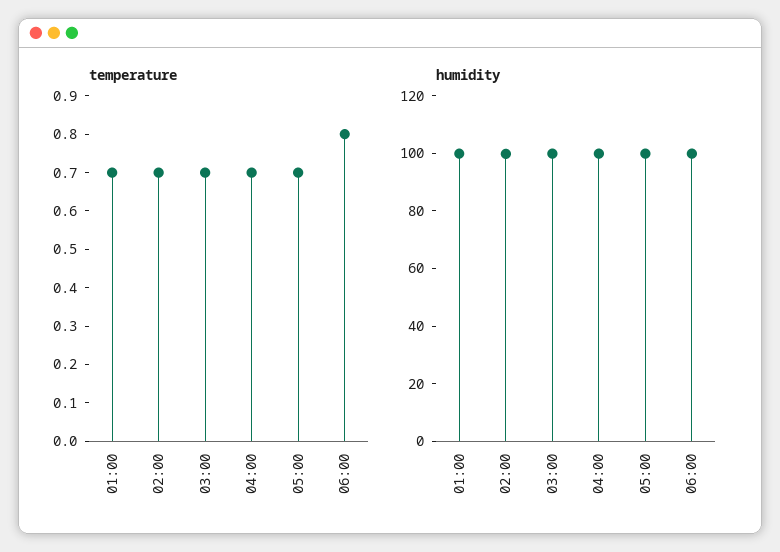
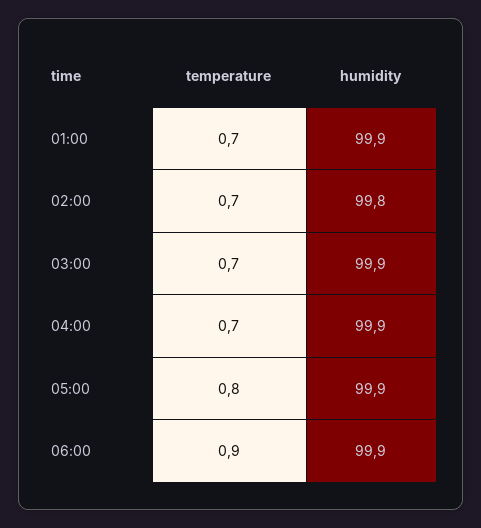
  {
    "temperature": {
      "01:00": 0.7,
      "02:00": 0.7,
      "03:00": 0.7,
      "04:00": 0.7,
-     "05:00": 0.7,
+     "05:00": 0.8,
-     "06:00": 0.8
+     "06:00": 0.9
    },
    "humidity": {
      "01:00": 99.9,
      "02:00": 99.8,
      "03:00": 99.9,
      "04:00": 99.9,
      "05:00": 99.9,
      "06:00": 99.9
    }
  }

